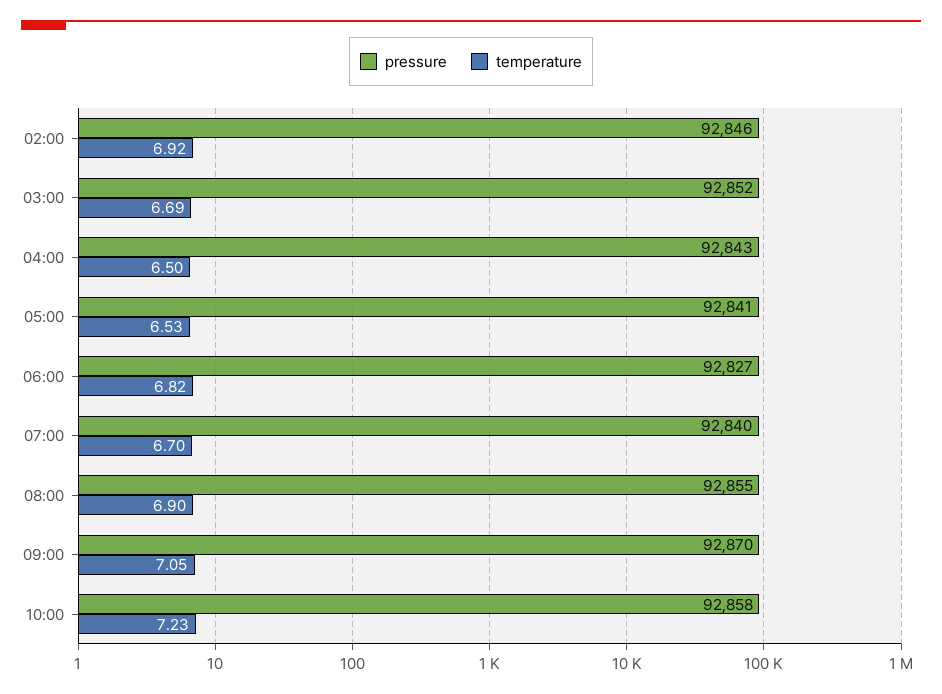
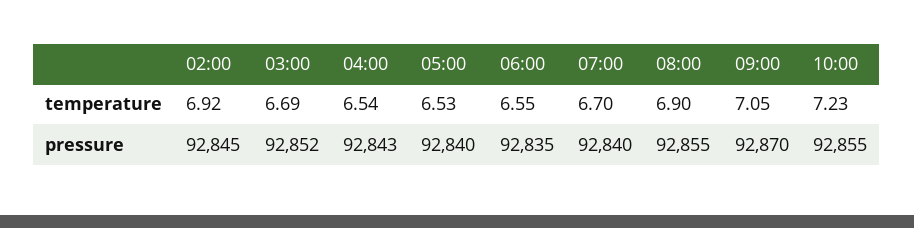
  {
    "pressure": {
-     "02:00": 92846,
+     "02:00": 92845,
      "03:00": 92852,
      "04:00": 92843,
-     "05:00": 92841,
+     "05:00": 92840,
-     "06:00": 92827,
+     "06:00": 92835,
      "07:00": 92840,
      "08:00": 92855,
      "09:00": 92870,
-     "10:00": 92858
+     "10:00": 92855
    },
    "temperature": {
      "02:00": 6.92,
      "03:00": 6.69,
-     "04:00": 6.5,
+     "04:00": 6.54,
      "05:00": 6.53,
-     "06:00": 6.82,
+     "06:00": 6.55,
      "07:00": 6.7,
      "08:00": 6.9,
      "09:00": 7.05,
      "10:00": 7.23
    }
  }

